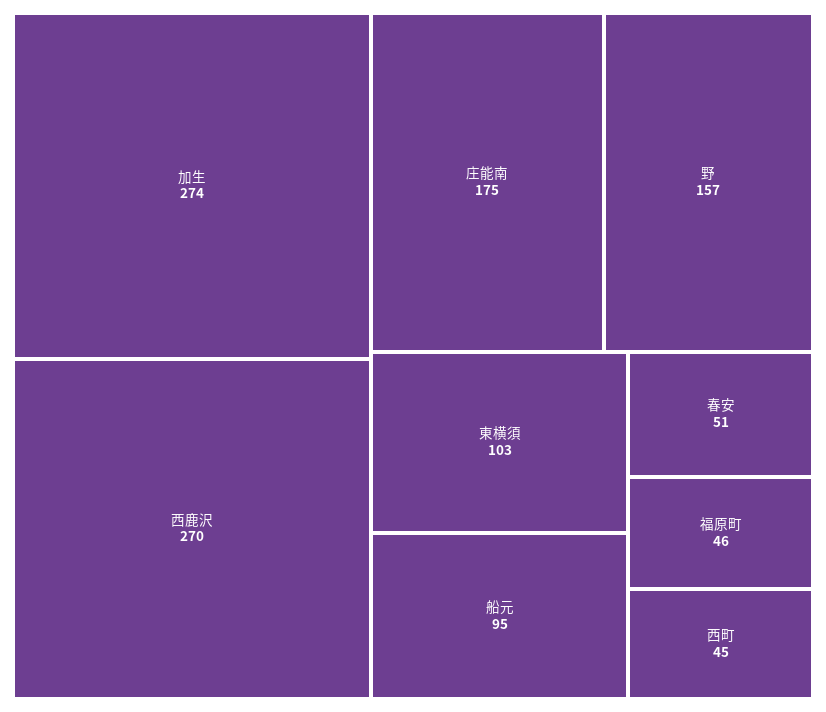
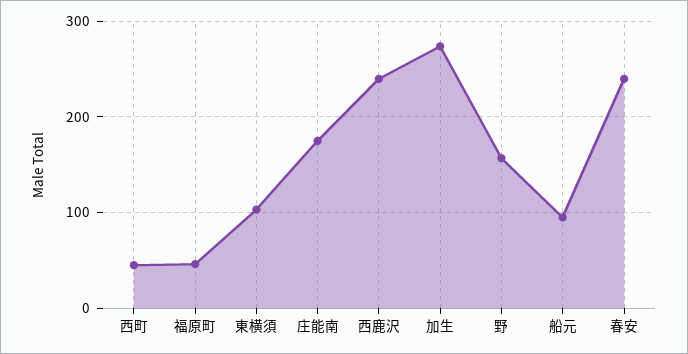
  {
    "加生": 274,
-   "西鹿沢": 270,
+   "西鹿沢": 240,
    "庄能南": 175,
    "野": 157,
    "東横須": 103,
    "船元": 95,
-   "春安": 51,
+   "春安": 240,
    "福原町": 46,
    "西町": 45
  }

